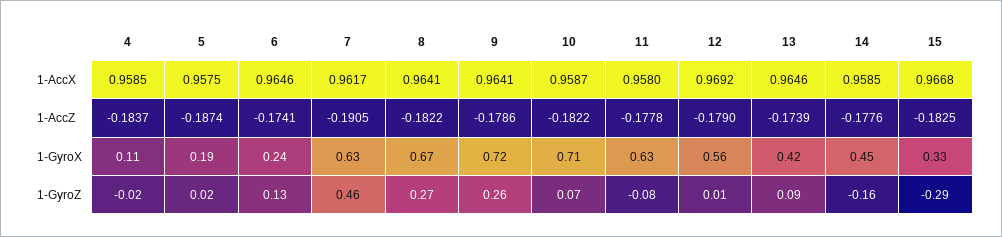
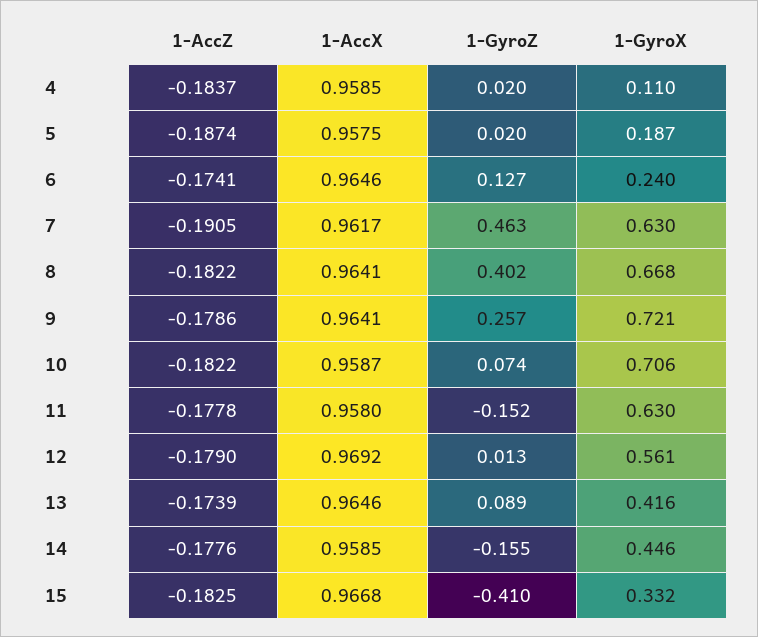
  {
    "4": {
      "1-AccX": 0.9585,
      "1-AccZ": -0.1837,
      "1-GyroX": 0.11,
-     "1-GyroZ": -0.02
+     "1-GyroZ": 0.02
    },
    "5": {
      "1-AccX": 0.9575,
      "1-AccZ": -0.1874,
      "1-GyroX": 0.187,
      "1-GyroZ": 0.02
    },
    "6": {
      "1-AccX": 0.9646,
      "1-AccZ": -0.1741,
      "1-GyroX": 0.24,
      "1-GyroZ": 0.127
    },
    "7": {
      "1-AccX": 0.9617,
      "1-AccZ": -0.1905,
      "1-GyroX": 0.63,
      "1-GyroZ": 0.463
    },
    "8": {
      "1-AccX": 0.9641,
      "1-AccZ": -0.1822,
      "1-GyroX": 0.668,
-     "1-GyroZ": 0.27
+     "1-GyroZ": 0.402
    },
    "9": {
      "1-AccX": 0.9641,
      "1-AccZ": -0.1786,
      "1-GyroX": 0.721,
      "1-GyroZ": 0.257
    },
    "10": {
      "1-AccX": 0.9587,
      "1-AccZ": -0.1822,
      "1-GyroX": 0.706,
      "1-GyroZ": 0.074
    },
    "11": {
      "1-AccX": 0.958,
      "1-AccZ": -0.1778,
      "1-GyroX": 0.63,
-     "1-GyroZ": -0.08
+     "1-GyroZ": -0.152
    },
    "12": {
      "1-AccX": 0.9692,
      "1-AccZ": -0.179,
      "1-GyroX": 0.561,
      "1-GyroZ": 0.013
    },
    "13": {
      "1-AccX": 0.9646,
      "1-AccZ": -0.1739,
      "1-GyroX": 0.416,
      "1-GyroZ": 0.089
    },
    "14": {
      "1-AccX": 0.9585,
      "1-AccZ": -0.1776,
      "1-GyroX": 0.446,
      "1-GyroZ": -0.155
    },
    "15": {
      "1-AccX": 0.9668,
      "1-AccZ": -0.1825,
      "1-GyroX": 0.332,
-     "1-GyroZ": -0.29
+     "1-GyroZ": -0.41
    }
  }

